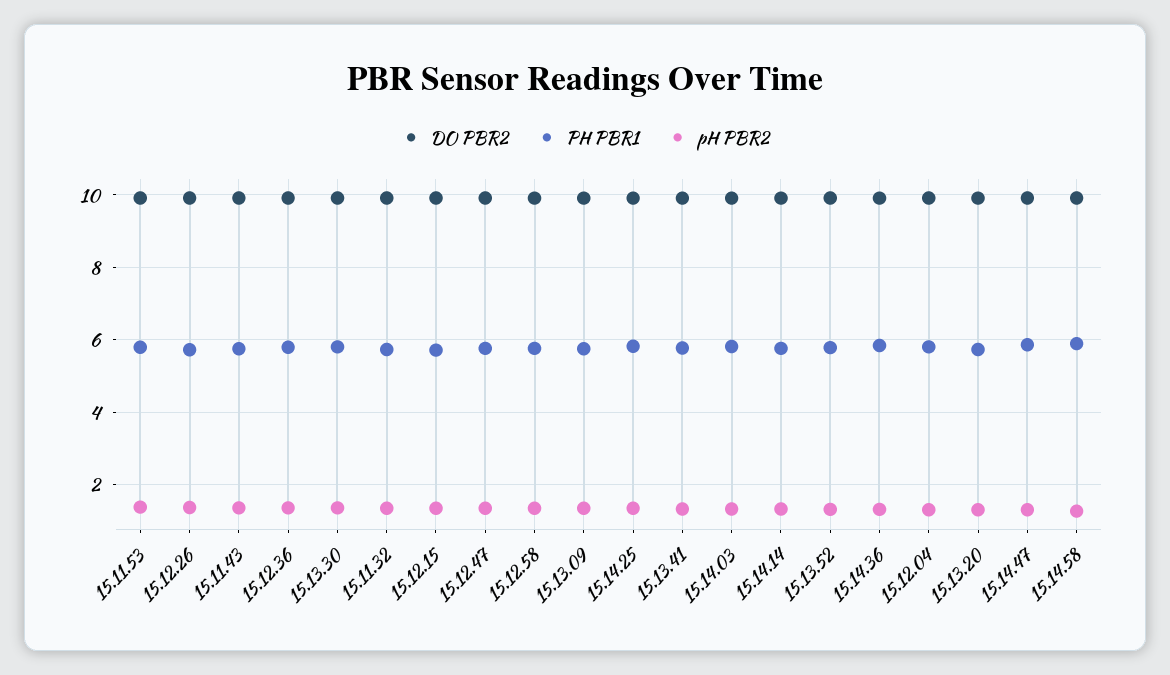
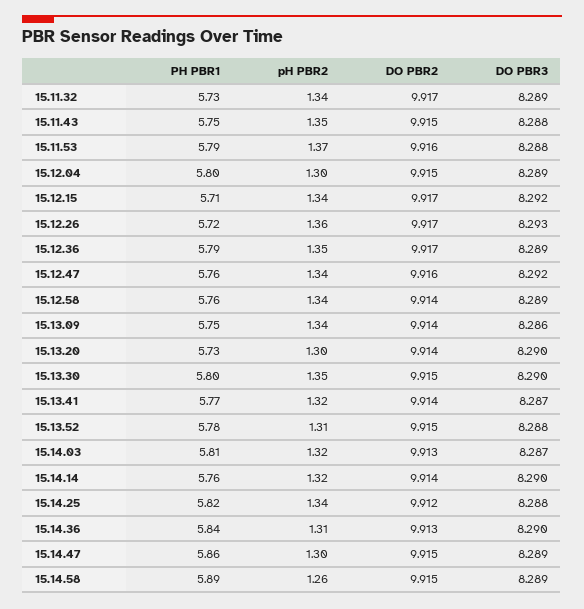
  {
    "DO PBR2": {
      "15.11.53": 9.916,
      "15.12.26": 9.917,
      "15.11.43": 9.915,
      "15.12.36": 9.917,
      "15.13.30": 9.915,
      "15.11.32": 9.917,
      "15.12.15": 9.917,
      "15.12.47": 9.916,
      "15.12.58": 9.914,
      "15.13.09": 9.914,
      "15.14.25": 9.912,
      "15.13.41": 9.914,
      "15.14.03": 9.913,
      "15.14.14": 9.914,
      "15.13.52": 9.915,
      "15.14.36": 9.913,
      "15.12.04": 9.915,
      "15.13.20": 9.914,
      "15.14.47": 9.915,
      "15.14.58": 9.915
    },
    "PH PBR1": {
      "15.11.53": 5.79,
      "15.12.26": 5.72,
      "15.11.43": 5.75,
      "15.12.36": 5.79,
      "15.13.30": 5.8,
      "15.11.32": 5.73,
      "15.12.15": 5.71,
      "15.12.47": 5.76,
      "15.12.58": 5.76,
      "15.13.09": 5.75,
      "15.14.25": 5.82,
      "15.13.41": 5.77,
      "15.14.03": 5.81,
      "15.14.14": 5.76,
      "15.13.52": 5.78,
      "15.14.36": 5.84,
      "15.12.04": 5.8,
      "15.13.20": 5.73,
      "15.14.47": 5.86,
      "15.14.58": 5.89
    },
    "pH PBR2": {
      "15.11.53": 1.37,
      "15.12.26": 1.36,
      "15.11.43": 1.35,
      "15.12.36": 1.35,
      "15.13.30": 1.35,
      "15.11.32": 1.34,
      "15.12.15": 1.34,
      "15.12.47": 1.34,
      "15.12.58": 1.34,
      "15.13.09": 1.34,
      "15.14.25": 1.34,
      "15.13.41": 1.32,
      "15.14.03": 1.32,
      "15.14.14": 1.32,
      "15.13.52": 1.31,
      "15.14.36": 1.31,
      "15.12.04": 1.3,
      "15.13.20": 1.3,
      "15.14.47": 1.3,
      "15.14.58": 1.26
-   }
+   },
+   "DO PBR3": {
+     "15.11.32": 8.289,
+     "15.11.43": 8.288,
+     "15.11.53": 8.288,
+     "15.12.04": 8.289,
+     "15.12.15": 8.292,
+     "15.12.26": 8.293,
+     "15.12.36": 8.289,
+     "15.12.47": 8.292,
+     "15.12.58": 8.289,
+     "15.13.09": 8.286,
+     "15.13.20": 8.29,
+     "15.13.30": 8.29,
+     "15.13.41": 8.287,
+     "15.13.52": 8.288,
+     "15.14.03": 8.287,
+     "15.14.14": 8.29,
+     "15.14.25": 8.288,
+     "15.14.36": 8.29,
+     "15.14.47": 8.289,
+     "15.14.58": 8.289
+   }
  }

